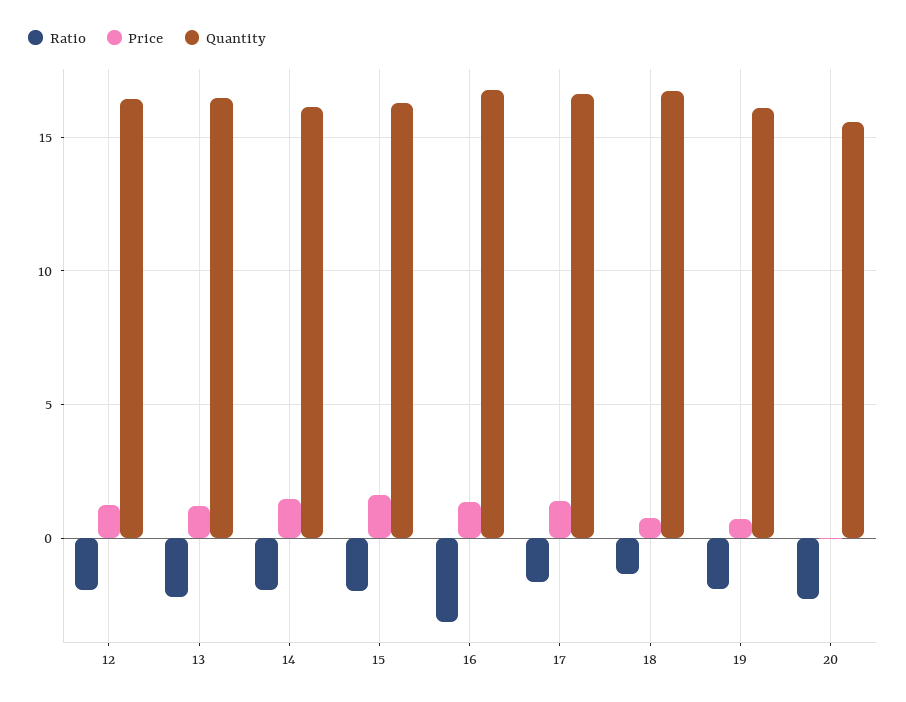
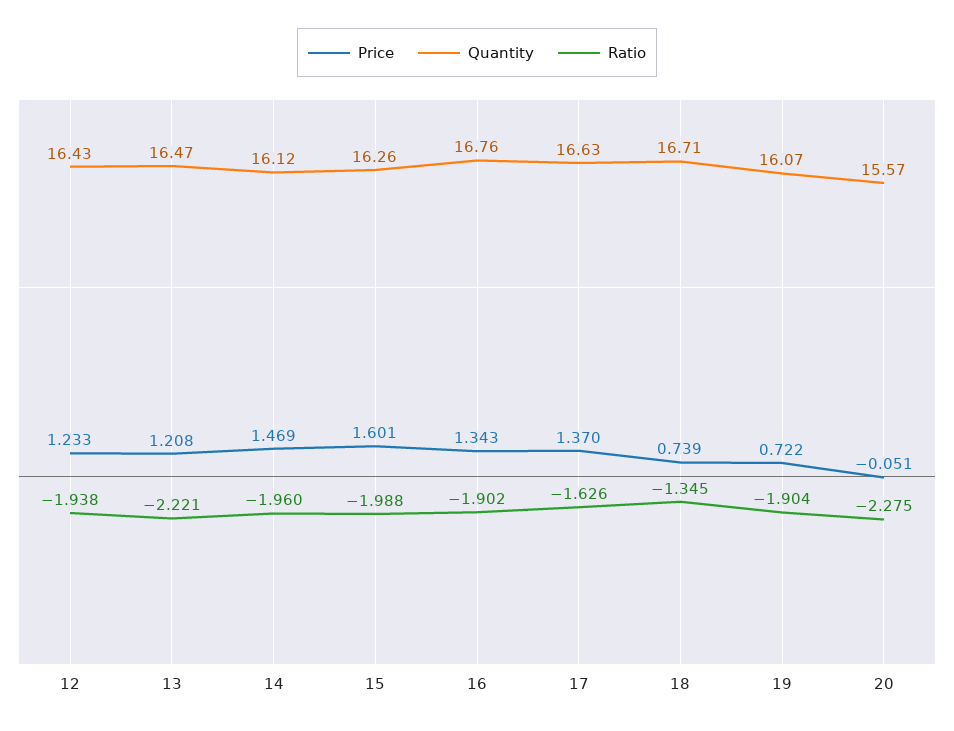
  {
    "Ratio": {
      "12": -1.938,
      "13": -2.221,
      "14": -1.96,
      "15": -1.988,
-     "16": -3,
+     "16": -1.902,
      "17": -1.626,
      "18": -1.345,
      "19": -1.904,
      "20": -2.275
    },
    "Price": {
      "12": 1.233,
      "13": 1.208,
      "14": 1.469,
      "15": 1.601,
      "16": 1.343,
      "17": 1.37,
      "18": 0.739,
      "19": 0.722,
      "20": -0.051
    },
    "Quantity": {
      "12": 16.43,
      "13": 16.47,
      "14": 16.12,
      "15": 16.26,
      "16": 16.76,
      "17": 16.63,
      "18": 16.71,
      "19": 16.07,
      "20": 15.57
    }
  }

